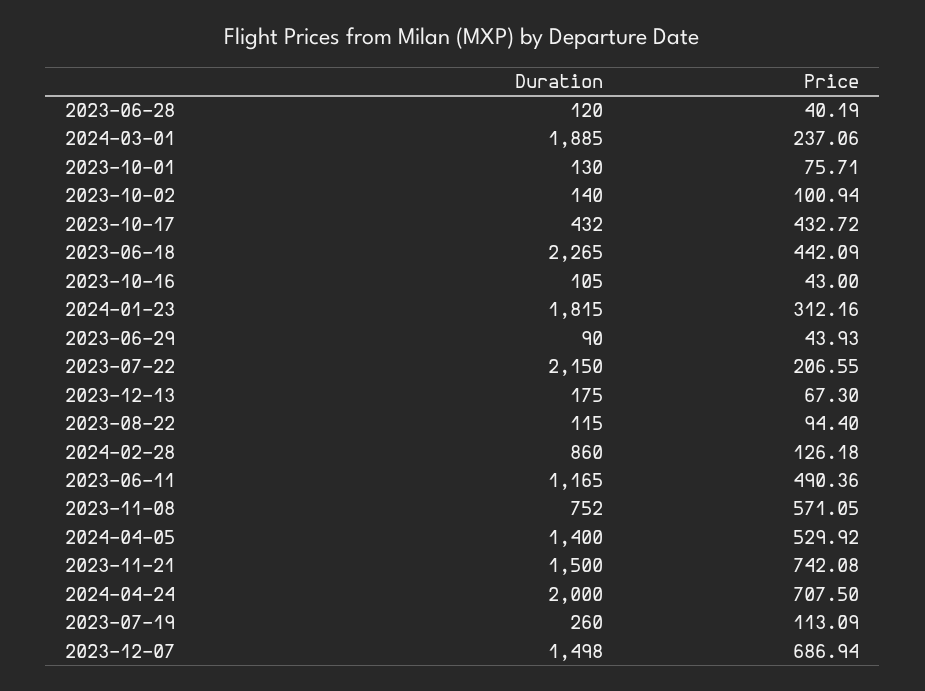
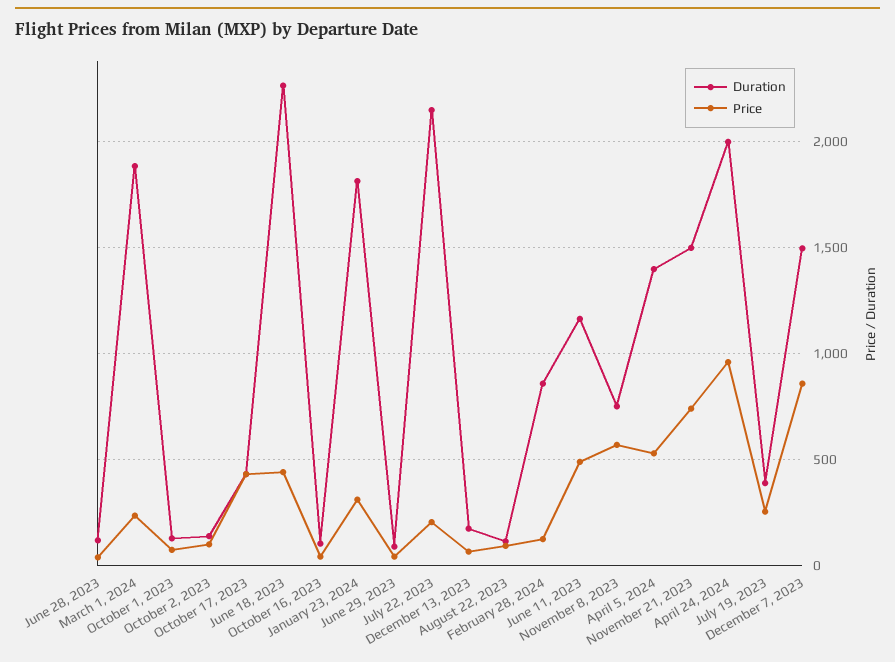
  {
    "Duration": {
      "2023-06-28": 120,
      "2024-03-01": 1885,
      "2023-10-01": 130,
      "2023-10-02": 140,
      "2023-10-17": 432,
      "2023-06-18": 2265,
      "2023-10-16": 105,
      "2024-01-23": 1815,
      "2023-06-29": 90,
      "2023-07-22": 2150,
      "2023-12-13": 175,
      "2023-08-22": 115,
      "2024-02-28": 860,
      "2023-06-11": 1165,
      "2023-11-08": 752,
      "2024-04-05": 1400,
      "2023-11-21": 1500,
      "2024-04-24": 2000,
-     "2023-07-19": 260,
+     "2023-07-19": 400,
      "2023-12-07": 1498
    },
    "Price": {
      "2023-06-28": 40.19,
      "2024-03-01": 237.06,
      "2023-10-01": 75.71,
      "2023-10-02": 100.94,
      "2023-10-17": 432.72,
      "2023-06-18": 442.09,
      "2023-10-16": 43,
      "2024-01-23": 312.16,
      "2023-06-29": 43.93,
      "2023-07-22": 206.55,
      "2023-12-13": 67.3,
      "2023-08-22": 94.4,
      "2024-02-28": 126.18,
      "2023-06-11": 490.36,
      "2023-11-08": 571.05,
      "2024-04-05": 529.92,
      "2023-11-21": 742.08,
-     "2024-04-24": 707.5,
+     "2024-04-24": 950,
-     "2023-07-19": 113.09,
+     "2023-07-19": 250,
-     "2023-12-07": 686.94
+     "2023-12-07": 850
    }
  }

